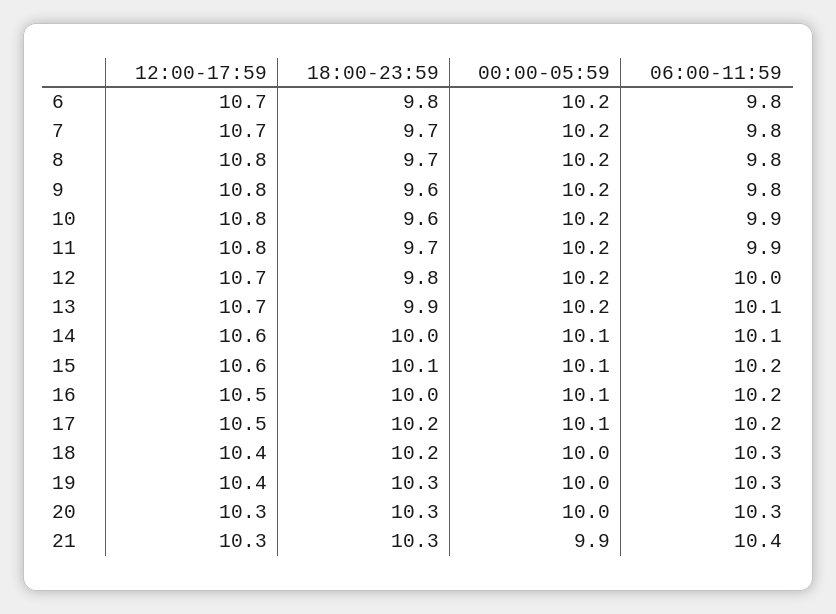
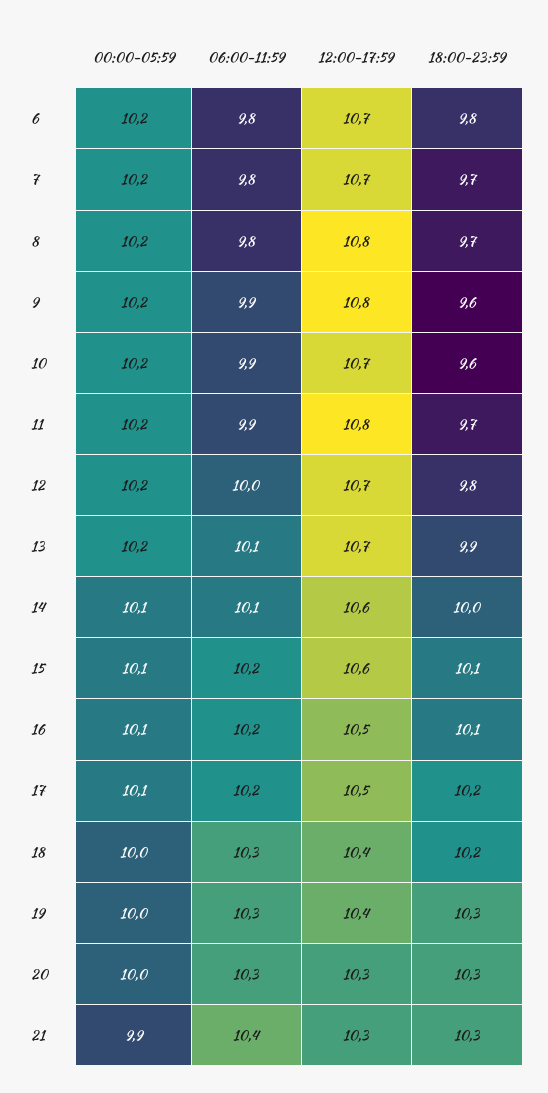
  {
    "12:00-17:59": {
      "6": 10.7,
      "7": 10.7,
      "8": 10.8,
      "9": 10.8,
-     "10": 10.8,
+     "10": 10.7,
      "11": 10.8,
      "12": 10.7,
      "13": 10.7,
      "14": 10.6,
      "15": 10.6,
      "16": 10.5,
      "17": 10.5,
      "18": 10.4,
      "19": 10.4,
      "20": 10.3,
      "21": 10.3
    },
    "18:00-23:59": {
      "6": 9.8,
      "7": 9.7,
      "8": 9.7,
      "9": 9.6,
      "10": 9.6,
      "11": 9.7,
      "12": 9.8,
      "13": 9.9,
      "14": 10,
      "15": 10.1,
-     "16": 10,
+     "16": 10.1,
      "17": 10.2,
      "18": 10.2,
      "19": 10.3,
      "20": 10.3,
      "21": 10.3
    },
    "00:00-05:59": {
      "6": 10.2,
      "7": 10.2,
      "8": 10.2,
      "9": 10.2,
      "10": 10.2,
      "11": 10.2,
      "12": 10.2,
      "13": 10.2,
      "14": 10.1,
      "15": 10.1,
      "16": 10.1,
      "17": 10.1,
      "18": 10,
      "19": 10,
      "20": 10,
      "21": 9.9
    },
    "06:00-11:59": {
      "6": 9.8,
      "7": 9.8,
      "8": 9.8,
-     "9": 9.8,
+     "9": 9.9,
      "10": 9.9,
      "11": 9.9,
      "12": 10,
      "13": 10.1,
      "14": 10.1,
      "15": 10.2,
      "16": 10.2,
      "17": 10.2,
      "18": 10.3,
      "19": 10.3,
      "20": 10.3,
      "21": 10.4
    }
  }

